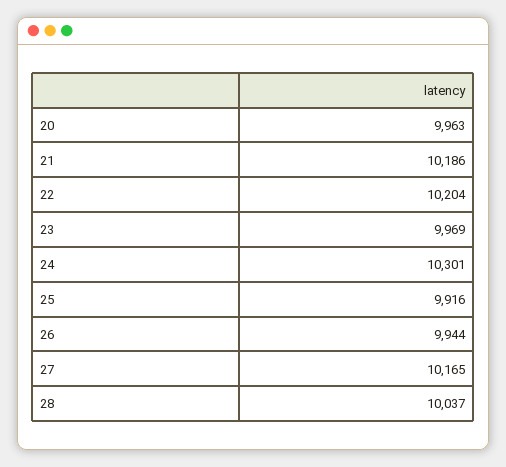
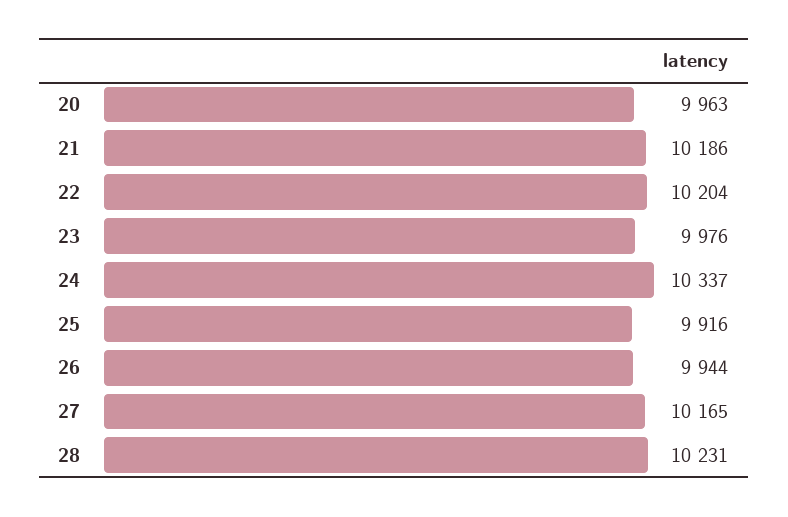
  {
    "20": 9963,
    "21": 10186,
    "22": 10204,
-   "23": 9969,
+   "23": 9976,
-   "24": 10301,
+   "24": 10337,
    "25": 9916,
    "26": 9944,
    "27": 10165,
-   "28": 10037
+   "28": 10231
  }

